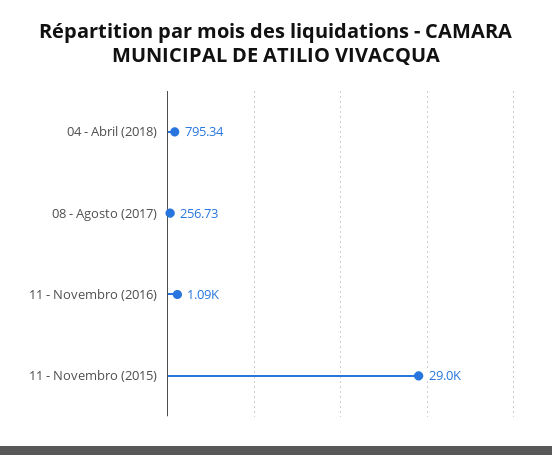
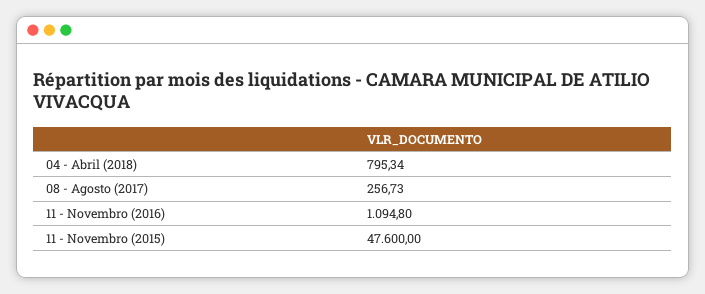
  {
    "04 - Abril (2018)": 795.34,
    "08 - Agosto (2017)": 256.73,
    "11 - Novembro (2016)": 1094.8,
-   "11 - Novembro (2015)": 29000
+   "11 - Novembro (2015)": 47600
  }

